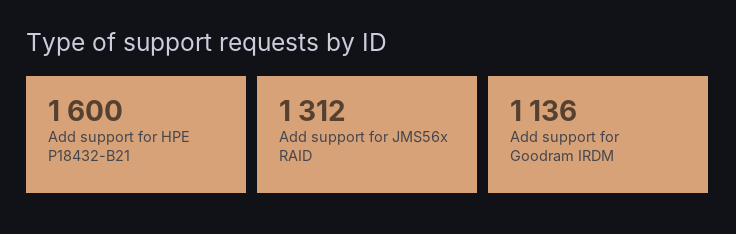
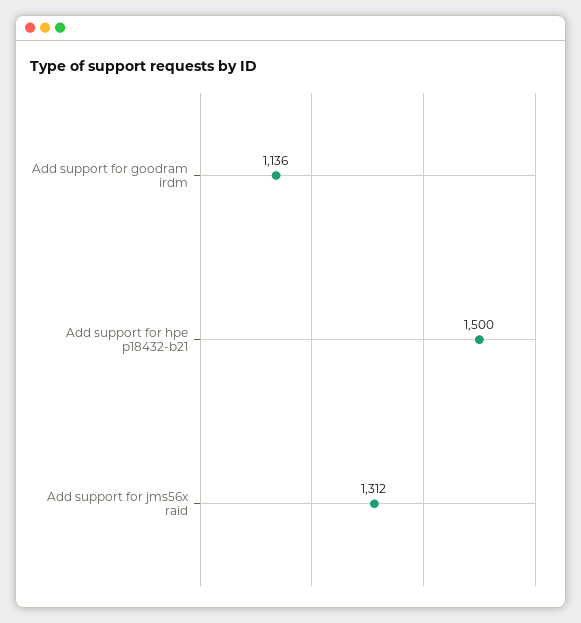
  {
-   "Add support for HPE P18432-B21": 1600,
+   "Add support for HPE P18432-B21": 1500,
    "Add support for JMS56x RAID": 1312,
    "Add support for Goodram IRDM": 1136
  }

